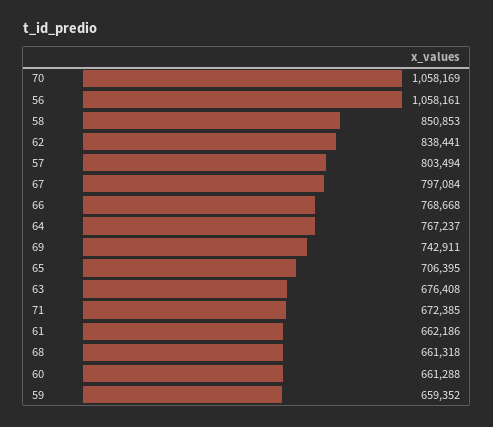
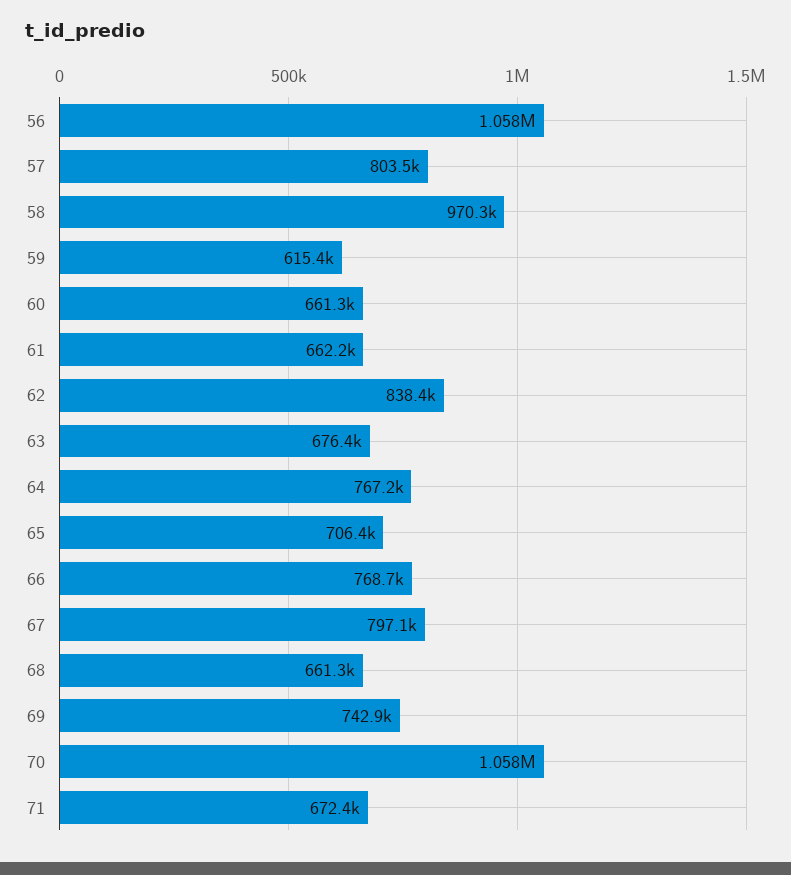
  {
    "70": 1058169,
    "56": 1058161,
-   "58": 850853,
+   "58": 970300,
    "62": 838441,
    "57": 803494,
    "67": 797084,
    "66": 768668,
    "64": 767237,
    "69": 742911,
    "65": 706395,
    "63": 676408,
    "71": 672385,
    "61": 662186,
    "68": 661318,
    "60": 661288,
-   "59": 659352
+   "59": 615400
  }

